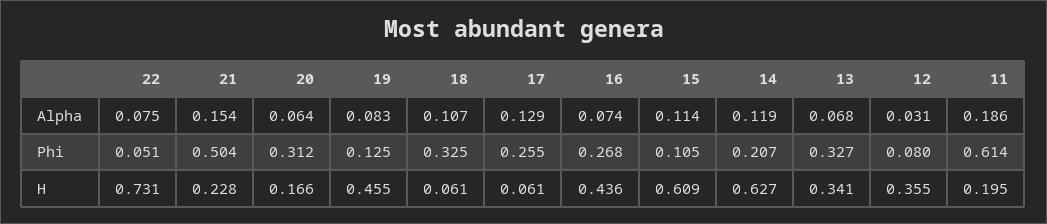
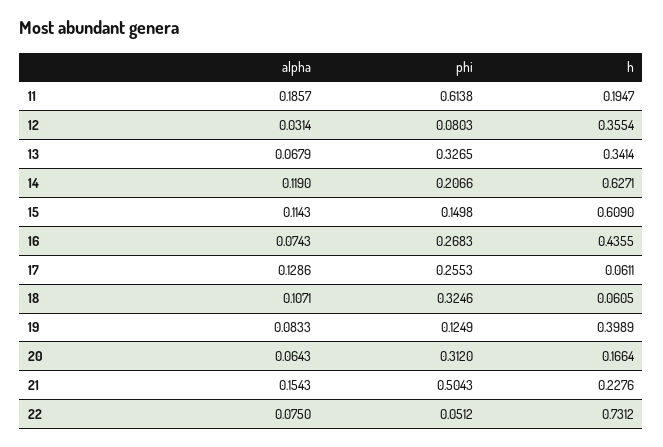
  {
    "22": {
      "Alpha": 0.075,
      "Phi": 0.0512,
      "H": 0.7312
    },
    "21": {
      "Alpha": 0.1543,
      "Phi": 0.5043,
      "H": 0.2276
    },
    "20": {
      "Alpha": 0.0643,
      "Phi": 0.312,
      "H": 0.1664
    },
    "19": {
      "Alpha": 0.0833,
      "Phi": 0.1249,
-     "H": 0.455
+     "H": 0.3989
    },
    "18": {
      "Alpha": 0.1071,
      "Phi": 0.3246,
      "H": 0.0605
    },
    "17": {
      "Alpha": 0.1286,
      "Phi": 0.2553,
      "H": 0.0611
    },
    "16": {
      "Alpha": 0.0743,
      "Phi": 0.2683,
      "H": 0.4355
    },
    "15": {
      "Alpha": 0.1143,
-     "Phi": 0.105,
+     "Phi": 0.1498,
      "H": 0.609
    },
    "14": {
      "Alpha": 0.119,
      "Phi": 0.2066,
      "H": 0.6271
    },
    "13": {
      "Alpha": 0.0679,
      "Phi": 0.3265,
      "H": 0.3414
    },
    "12": {
      "Alpha": 0.0314,
      "Phi": 0.0803,
      "H": 0.3554
    },
    "11": {
      "Alpha": 0.1857,
      "Phi": 0.6138,
      "H": 0.1947
    }
  }

